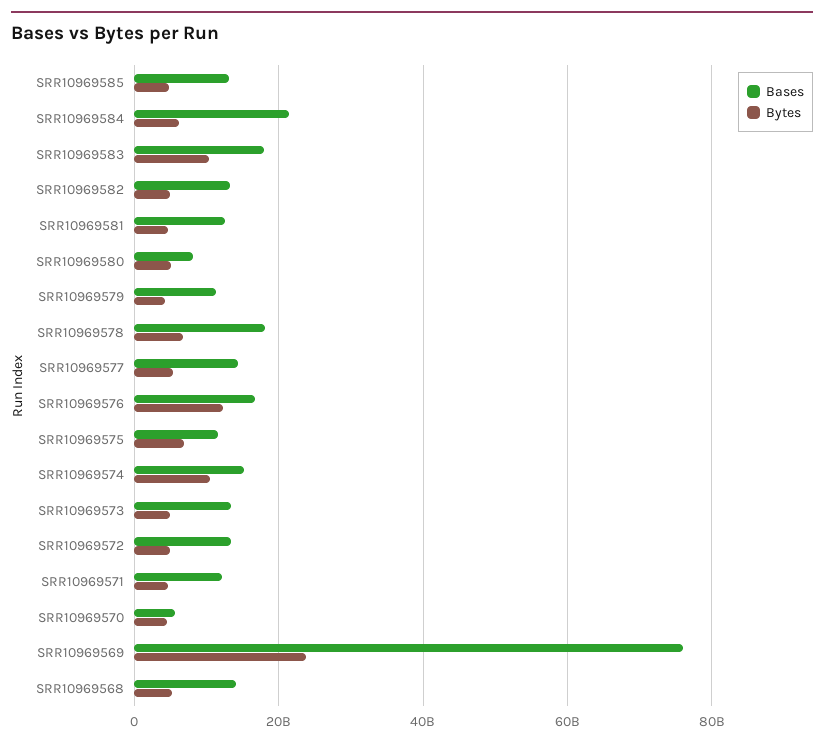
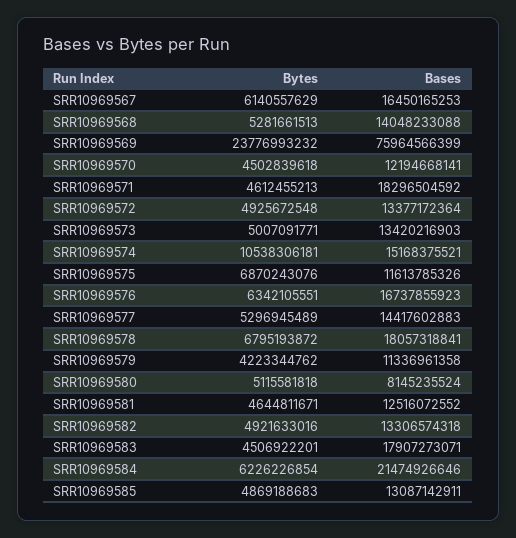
  {
    "Bases": {
      "SRR10969585": 13087142911,
      "SRR10969584": 21474926646,
      "SRR10969583": 17907273071,
      "SRR10969582": 13306574318,
      "SRR10969581": 12516072552,
      "SRR10969580": 8145235524,
      "SRR10969579": 11336961358,
      "SRR10969578": 18057318841,
      "SRR10969577": 14417602883,
      "SRR10969576": 16737855923,
      "SRR10969575": 11613785326,
      "SRR10969574": 15168375521,
      "SRR10969573": 13420216903,
      "SRR10969572": 13377172364,
-     "SRR10969571": 12000000000,
+     "SRR10969571": 18296504592,
-     "SRR10969570": 6000000000,
+     "SRR10969570": 12194668141,
      "SRR10969569": 75964566399,
-     "SRR10969568": 14048233088
+     "SRR10969568": 14048233088,
+     "SRR10969567": 16450165253
    },
    "Bytes": {
      "SRR10969585": 4869188683,
      "SRR10969584": 6226226854,
-     "SRR10969583": 10000000000,
+     "SRR10969583": 4506922201,
      "SRR10969582": 4921633016,
      "SRR10969581": 4644811671,
      "SRR10969580": 5115581818,
      "SRR10969579": 4223344762,
      "SRR10969578": 6795193872,
      "SRR10969577": 5296945489,
-     "SRR10969576": 12000000000,
+     "SRR10969576": 6342105551,
      "SRR10969575": 6870243076,
      "SRR10969574": 10538306181,
      "SRR10969573": 5007091771,
      "SRR10969572": 4925672548,
      "SRR10969571": 4612455213,
      "SRR10969570": 4502839618,
      "SRR10969569": 23776993232,
-     "SRR10969568": 5281661513
+     "SRR10969568": 5281661513,
+     "SRR10969567": 6140557629
    }
  }

